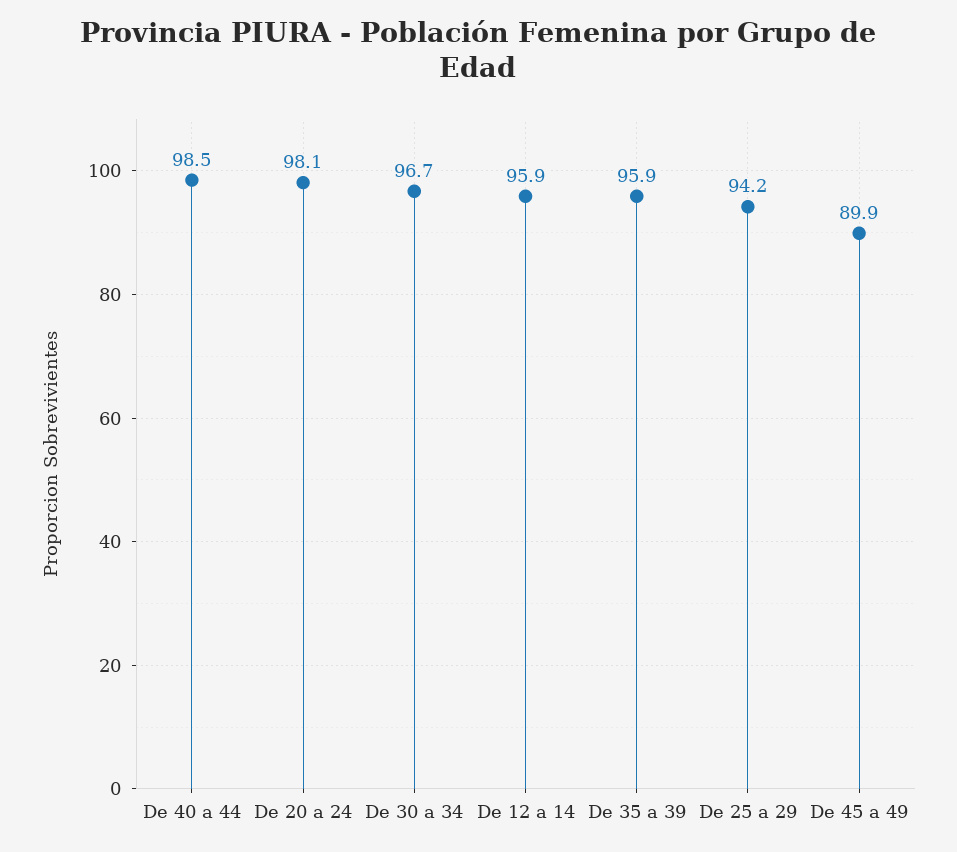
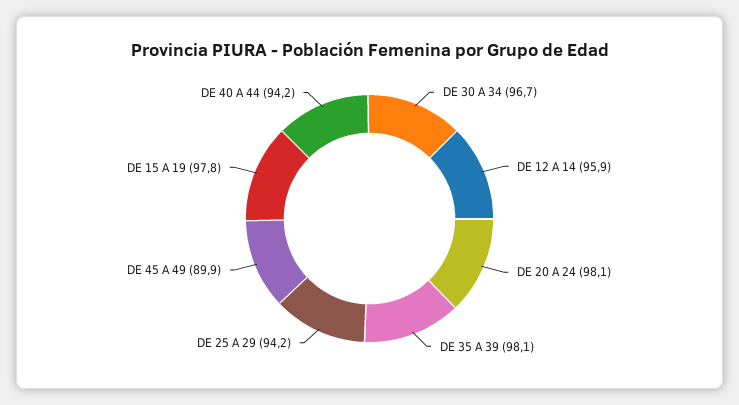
  {
-   "De 40 a 44": 98.5,
+   "De 40 a 44": 94.2,
    "De 20 a 24": 98.1,
    "De 30 a 34": 96.7,
    "De 12 a 14": 95.9,
-   "De 35 a 39": 95.9,
+   "De 35 a 39": 98.1,
    "De 25 a 29": 94.2,
-   "De 45 a 49": 89.9
+   "De 45 a 49": 89.9,
+   "DE 15 A 19": 97.8
  }

